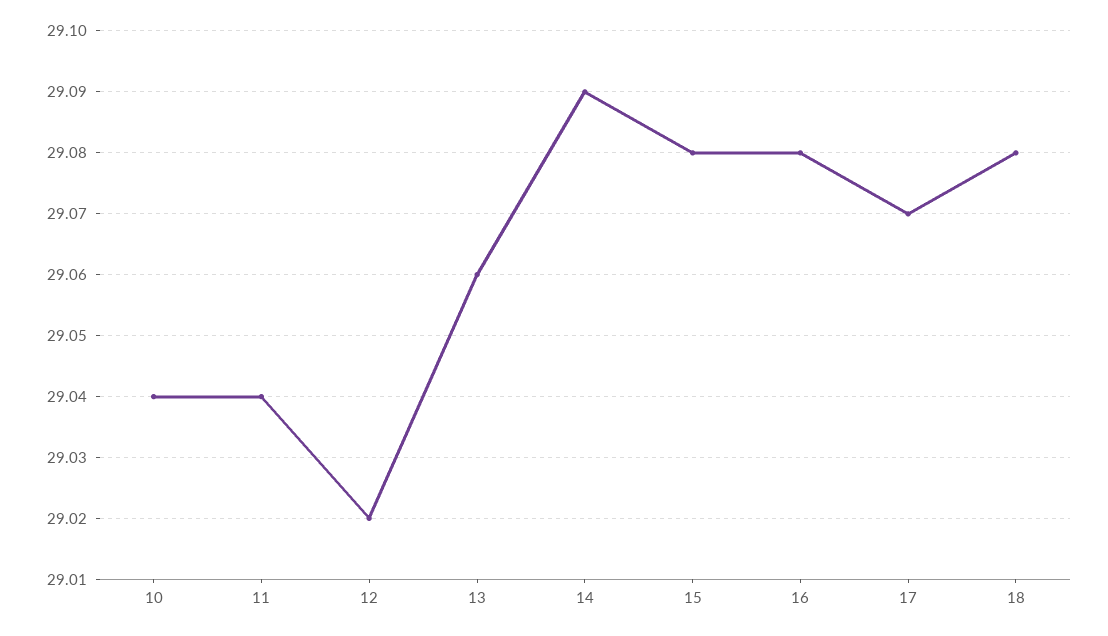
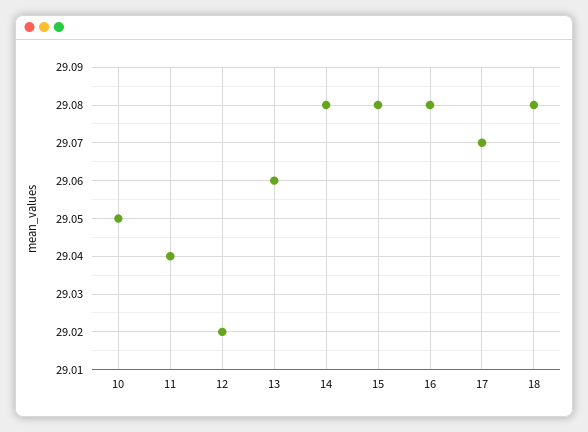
  {
-   "10": 29.04,
+   "10": 29.05,
    "11": 29.04,
    "12": 29.02,
    "13": 29.06,
-   "14": 29.09,
+   "14": 29.08,
    "15": 29.08,
    "16": 29.08,
    "17": 29.07,
    "18": 29.08
  }

